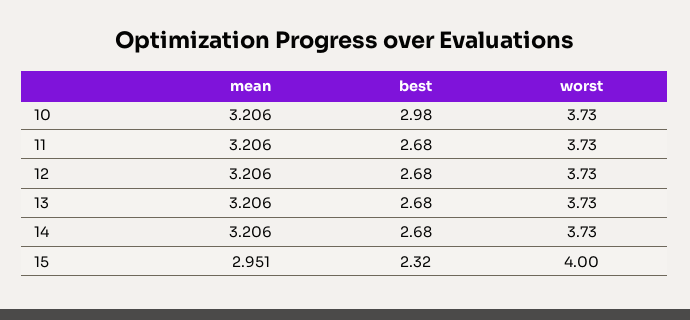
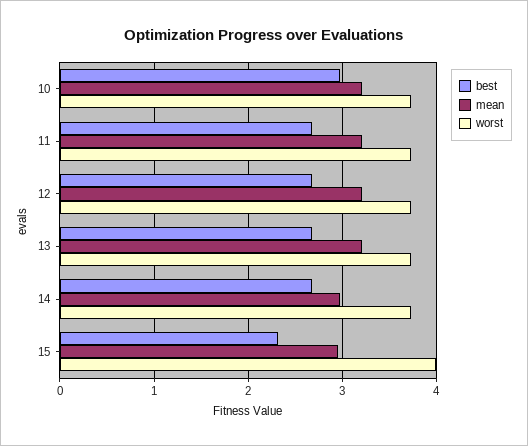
  {
    "mean": {
      "10": 3.206,
      "11": 3.206,
      "12": 3.206,
      "13": 3.206,
-     "14": 3.206,
+     "14": 3,
      "15": 2.951
    },
    "best": {
      "10": 2.98,
      "11": 2.68,
      "12": 2.68,
      "13": 2.68,
      "14": 2.68,
      "15": 2.32
    },
    "worst": {
      "10": 3.73,
      "11": 3.73,
      "12": 3.73,
      "13": 3.73,
      "14": 3.73,
      "15": 4
    }
  }

